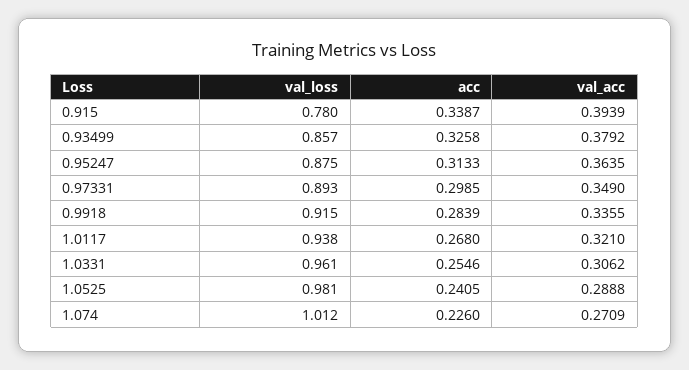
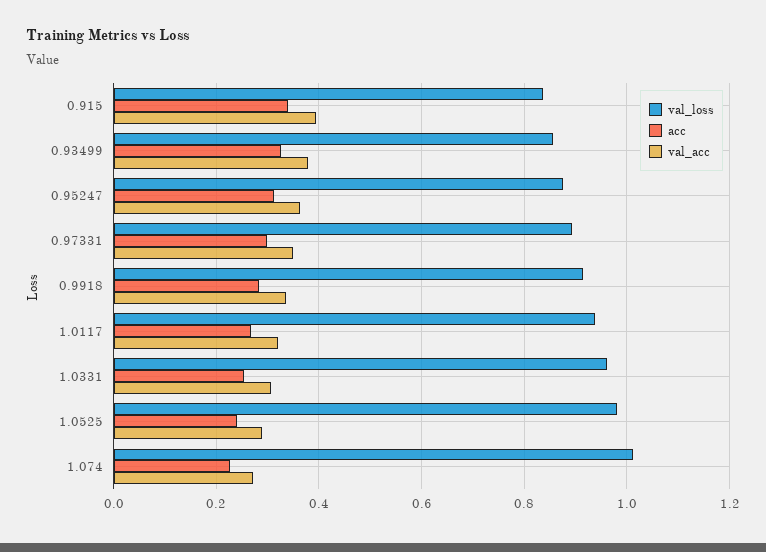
  {
    "val_loss": {
-     "0.915": 0.78,
+     "0.915": 0.84,
      "0.93499": 0.857,
      "0.95247": 0.875,
      "0.97331": 0.893,
      "0.9918": 0.915,
      "1.0117": 0.938,
      "1.0331": 0.961,
      "1.0525": 0.981,
      "1.074": 1.012
    },
    "acc": {
      "0.915": 0.3387,
      "0.93499": 0.3258,
      "0.95247": 0.3133,
      "0.97331": 0.2985,
      "0.9918": 0.2839,
      "1.0117": 0.268,
      "1.0331": 0.2546,
      "1.0525": 0.2405,
      "1.074": 0.226
    },
    "val_acc": {
      "0.915": 0.3939,
      "0.93499": 0.3792,
      "0.95247": 0.3635,
      "0.97331": 0.349,
      "0.9918": 0.3355,
      "1.0117": 0.321,
      "1.0331": 0.3062,
      "1.0525": 0.2888,
      "1.074": 0.2709
    }
  }

